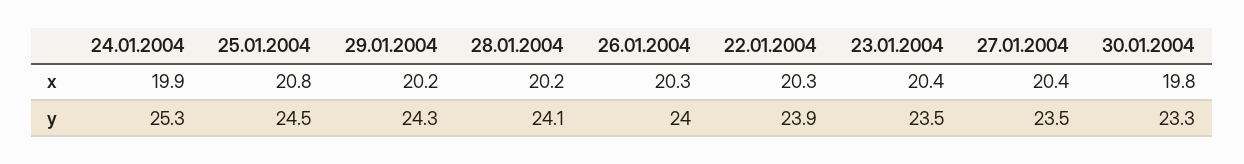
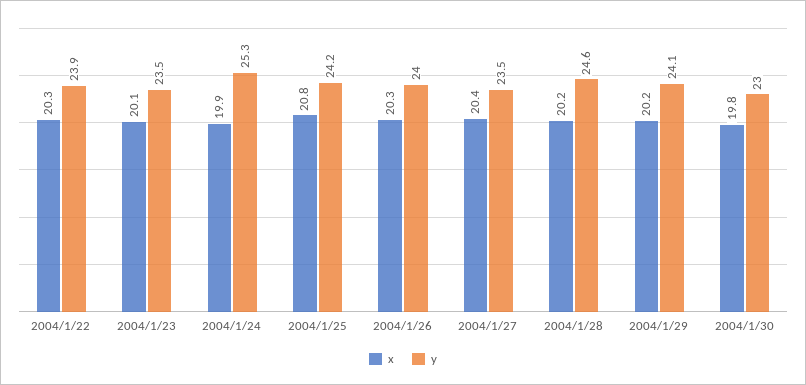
  {
    "x": {
      "24.01.2004": 19.9,
      "25.01.2004": 20.8,
      "29.01.2004": 20.2,
      "28.01.2004": 20.2,
      "26.01.2004": 20.3,
      "22.01.2004": 20.3,
-     "23.01.2004": 20.4,
+     "23.01.2004": 20.1,
      "27.01.2004": 20.4,
      "30.01.2004": 19.8
    },
    "y": {
      "24.01.2004": 25.3,
-     "25.01.2004": 24.5,
+     "25.01.2004": 24.2,
-     "29.01.2004": 24.3,
+     "29.01.2004": 24.1,
-     "28.01.2004": 24.1,
+     "28.01.2004": 24.6,
      "26.01.2004": 24,
      "22.01.2004": 23.9,
      "23.01.2004": 23.5,
      "27.01.2004": 23.5,
-     "30.01.2004": 23.3
+     "30.01.2004": 23
    }
  }

